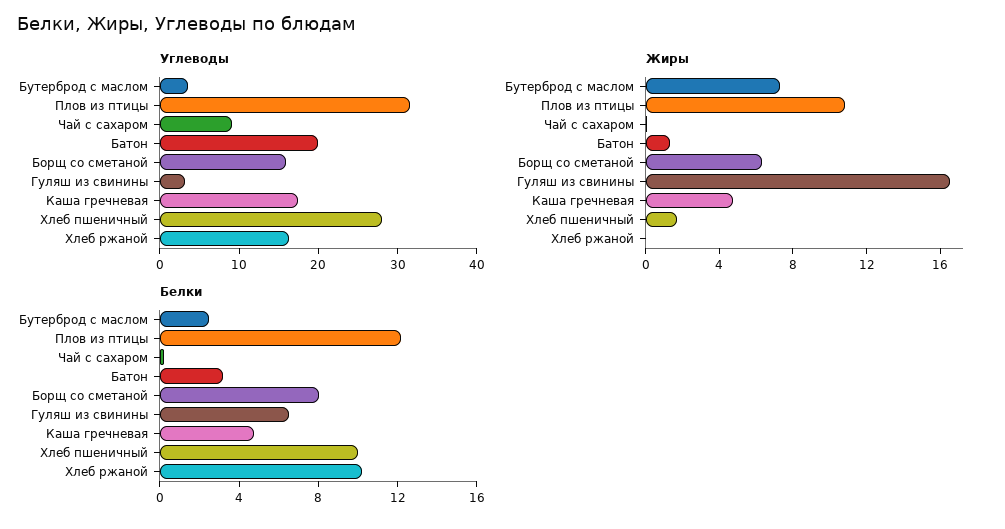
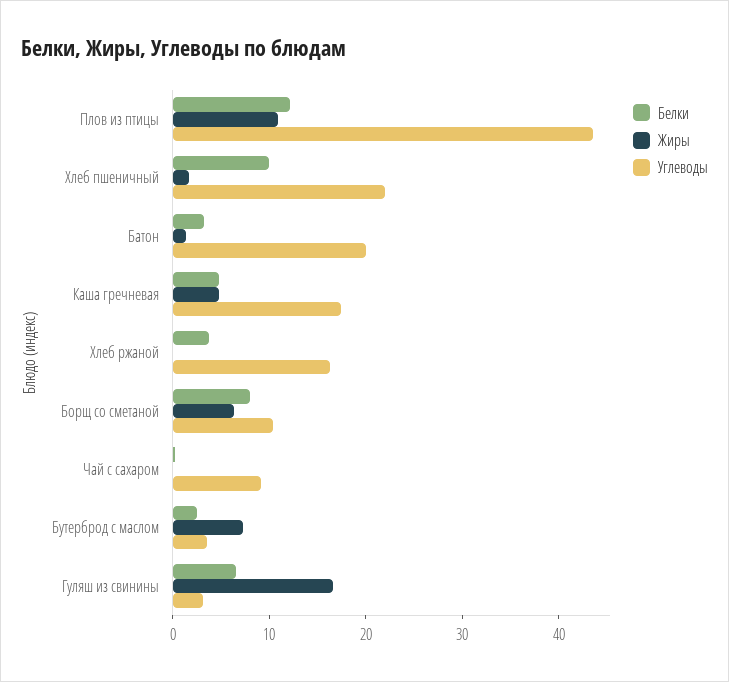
  {
    "Углеводы": {
      "Бутерброд с маслом": 4,
-     "Плов из птицы": 32,
+     "Плов из птицы": 44,
      "Чай с сахаром": 10,
      "Батон": 20,
-     "Борщ со сметаной": 16,
+     "Борщ со сметаной": 10,
      "Гуляш из свинины": 4,
      "Каша гречневая": 18,
-     "Хлеб пшеничный": 28,
+     "Хлеб пшеничный": 22,
      "Хлеб ржаной": 16
    },
    "Жиры": {
      "Бутерброд с маслом": 7,
      "Плов из птицы": 11,
      "Чай с сахаром": 0,
      "Батон": 1,
      "Борщ со сметаной": 6,
      "Гуляш из свинины": 17,
      "Каша гречневая": 5,
      "Хлеб пшеничный": 2,
      "Хлеб ржаной": 0
    },
    "Белки": {
      "Бутерброд с маслом": 2,
      "Плов из птицы": 12,
      "Чай с сахаром": 0,
      "Батон": 3,
      "Борщ со сметаной": 8,
      "Гуляш из свинины": 7,
      "Каша гречневая": 5,
      "Хлеб пшеничный": 10,
-     "Хлеб ржаной": 10
+     "Хлеб ржаной": 4
    }
  }

